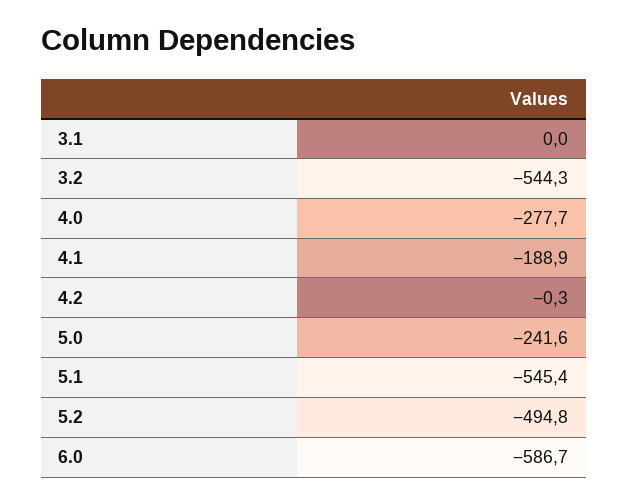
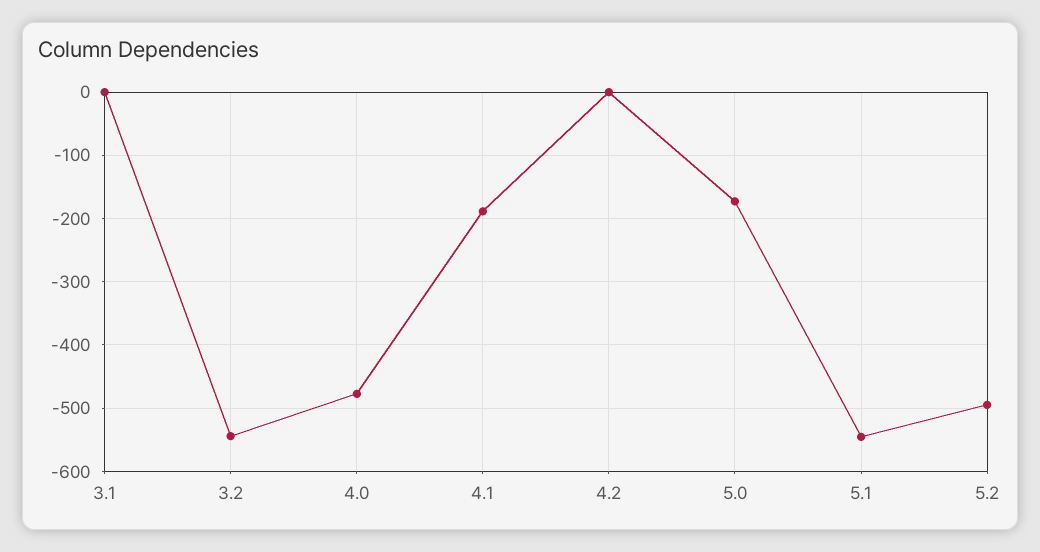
  {
    "3.1": 0,
    "3.2": -544.3,
-   "4.0": -277.7,
+   "4.0": -480,
    "4.1": -188.9,
    "4.2": -0.3,
-   "5.0": -241.6,
+   "5.0": -170,
    "5.1": -545.4,
-   "5.2": -494.8,
+   "5.2": -494.8
-   "6.0": -586.7
  }

